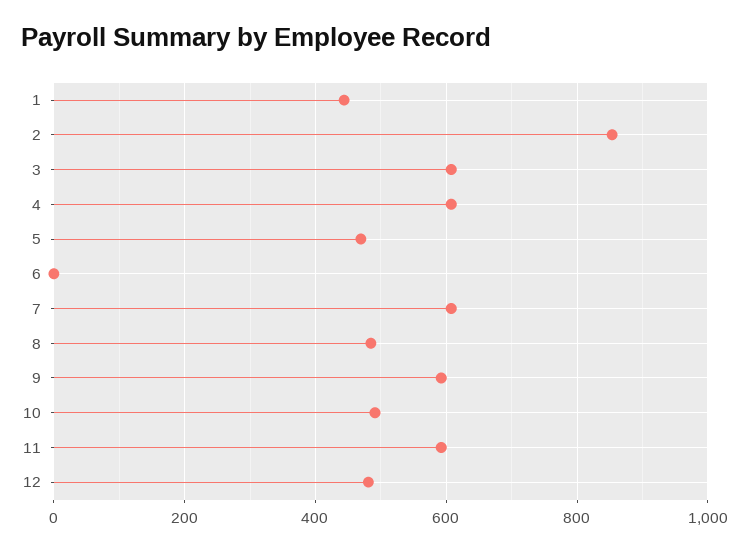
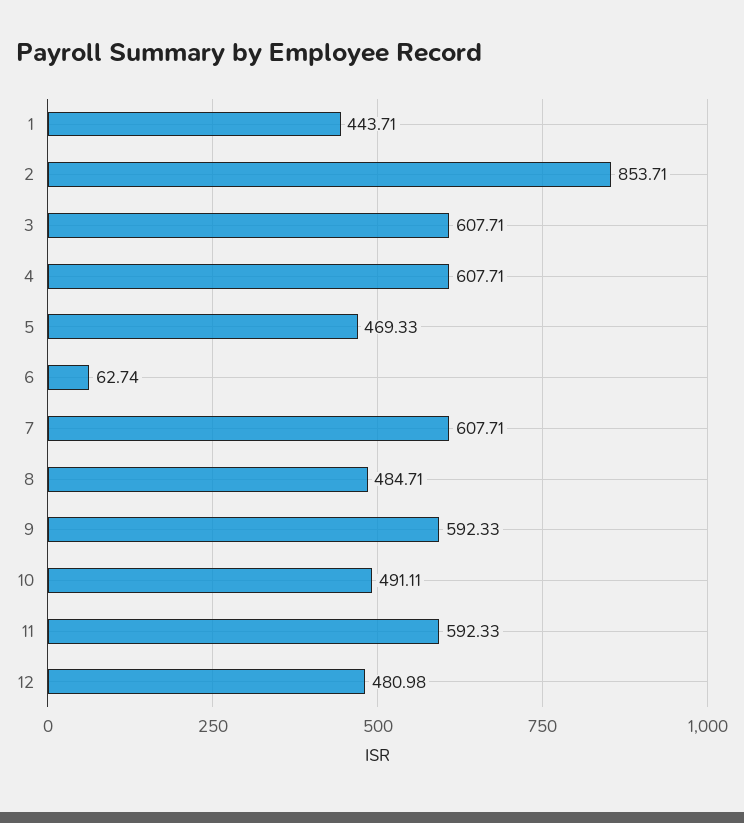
  {
    "1": 443.71,
    "2": 853.71,
    "3": 607.71,
    "4": 607.71,
    "5": 469.33,
-   "6": 0,
+   "6": 62.74,
    "7": 607.71,
    "8": 484.71,
    "9": 592.33,
    "10": 491.11,
    "11": 592.33,
    "12": 480.98
  }

